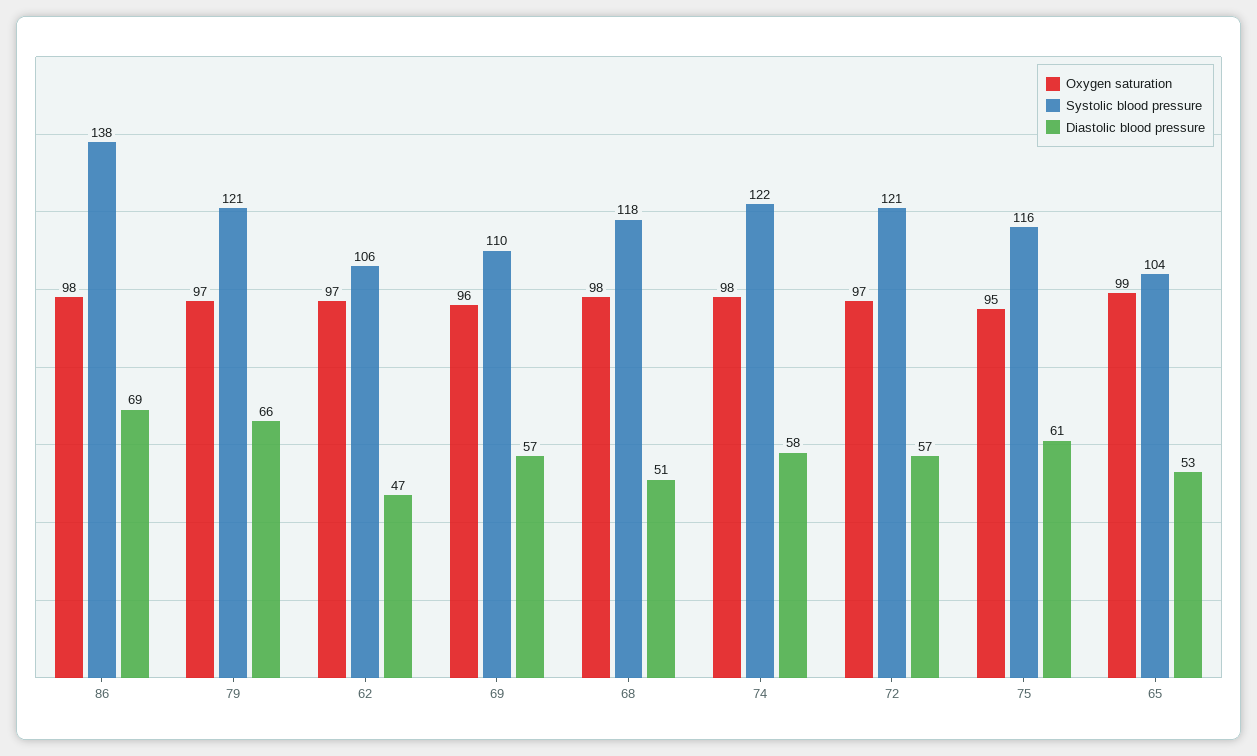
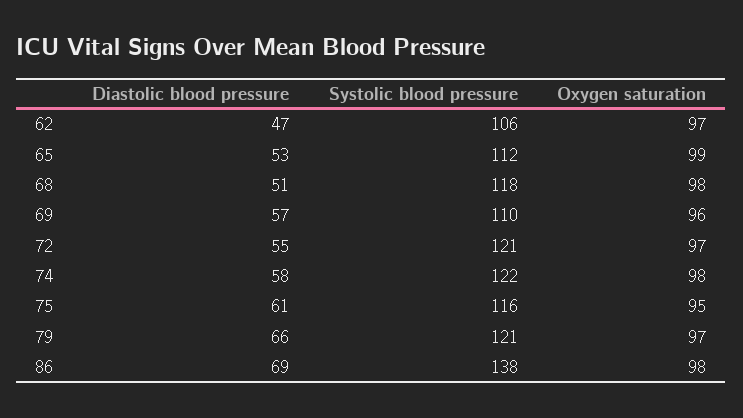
  {
    "Oxygen saturation": {
      "86": 98,
      "79": 97,
      "62": 97,
      "69": 96,
      "68": 98,
      "74": 98,
      "72": 97,
      "75": 95,
      "65": 99
    },
    "Systolic blood pressure": {
      "86": 138,
      "79": 121,
      "62": 106,
      "69": 110,
      "68": 118,
      "74": 122,
      "72": 121,
      "75": 116,
-     "65": 104
+     "65": 112
    },
    "Diastolic blood pressure": {
      "86": 69,
      "79": 66,
      "62": 47,
      "69": 57,
      "68": 51,
      "74": 58,
-     "72": 57,
+     "72": 55,
      "75": 61,
      "65": 53
    }
  }

